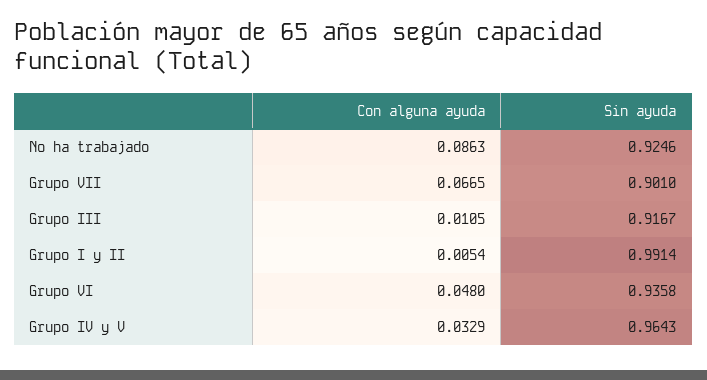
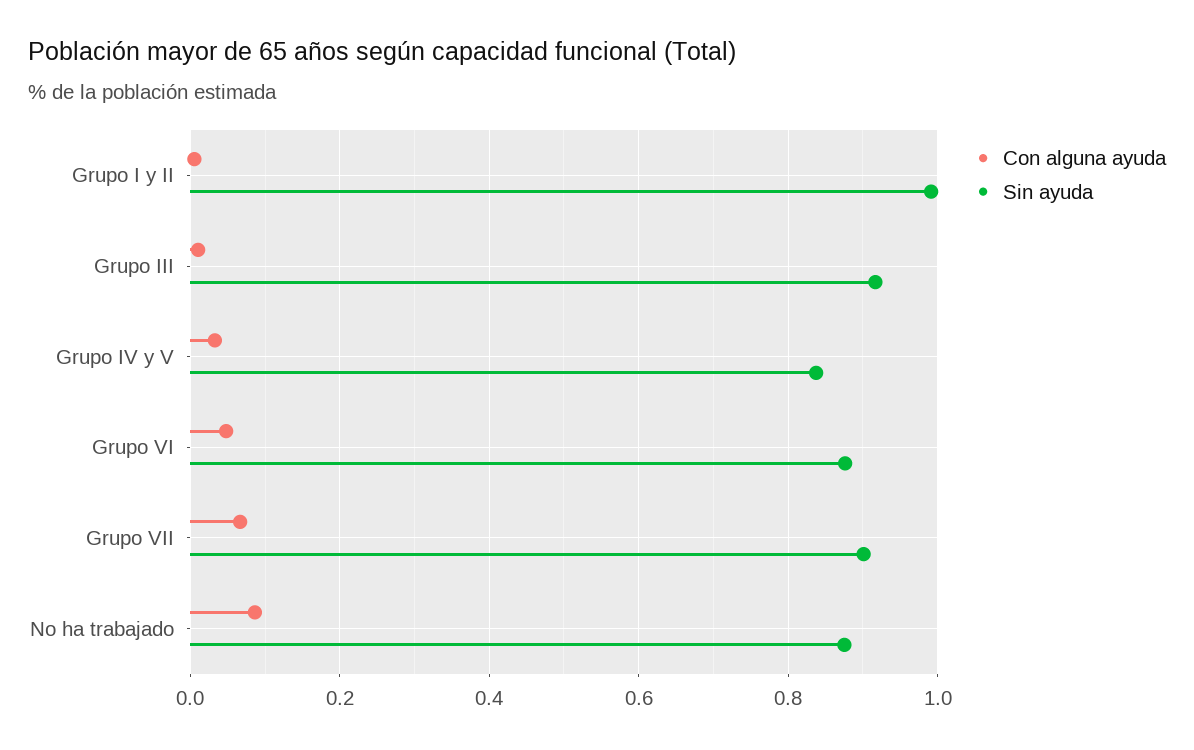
  {
    "Con alguna ayuda": {
      "No ha trabajado": 0.0863,
      "Grupo VII": 0.0665,
      "Grupo III": 0.0105,
      "Grupo I y II": 0.0054,
      "Grupo VI": 0.048,
      "Grupo IV y V": 0.0329
    },
    "Sin ayuda": {
-     "No ha trabajado": 0.9246,
+     "No ha trabajado": 0.88,
      "Grupo VII": 0.901,
      "Grupo III": 0.9167,
      "Grupo I y II": 0.9914,
-     "Grupo VI": 0.9358,
+     "Grupo VI": 0.88,
-     "Grupo IV y V": 0.9643
+     "Grupo IV y V": 0.84
    }
  }

